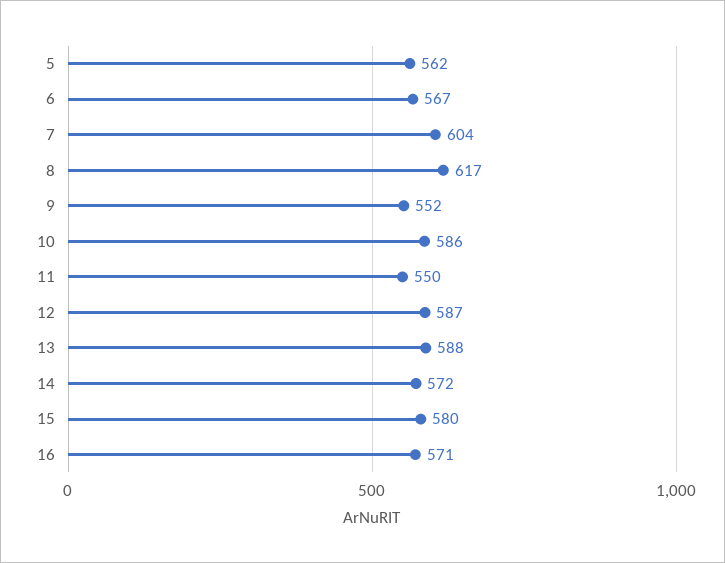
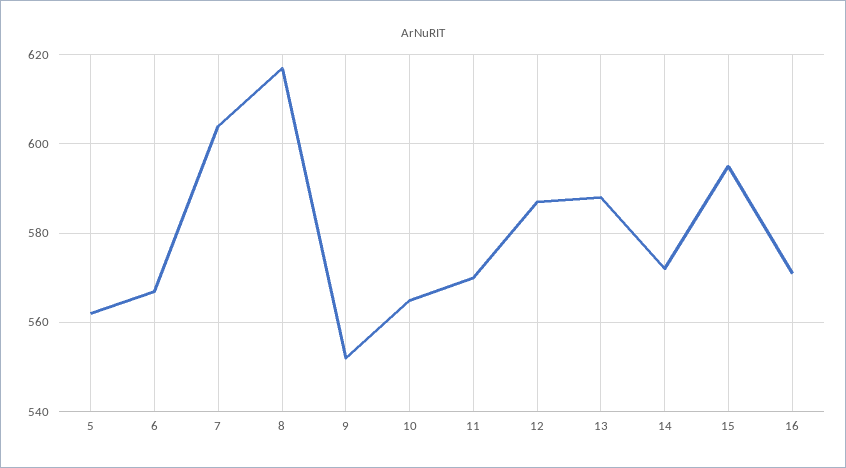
  {
    "5": 562,
    "6": 567,
    "7": 604,
    "8": 617,
    "9": 552,
-   "10": 586,
+   "10": 565,
-   "11": 550,
+   "11": 570,
    "12": 587,
    "13": 588,
    "14": 572,
-   "15": 580,
+   "15": 595,
    "16": 571
  }

